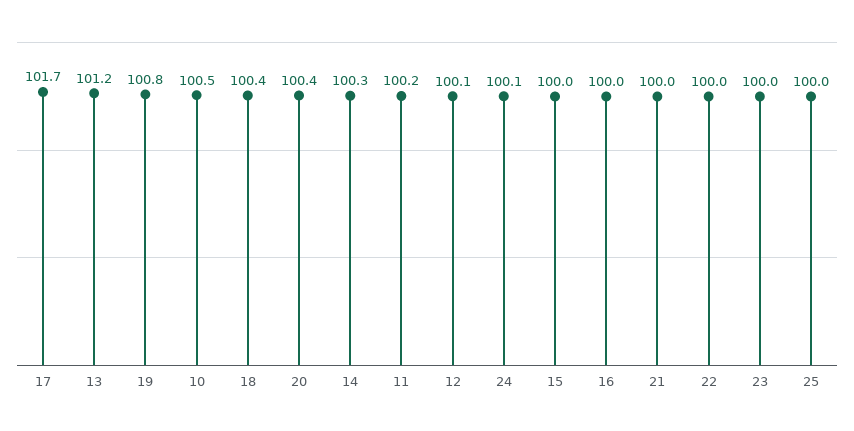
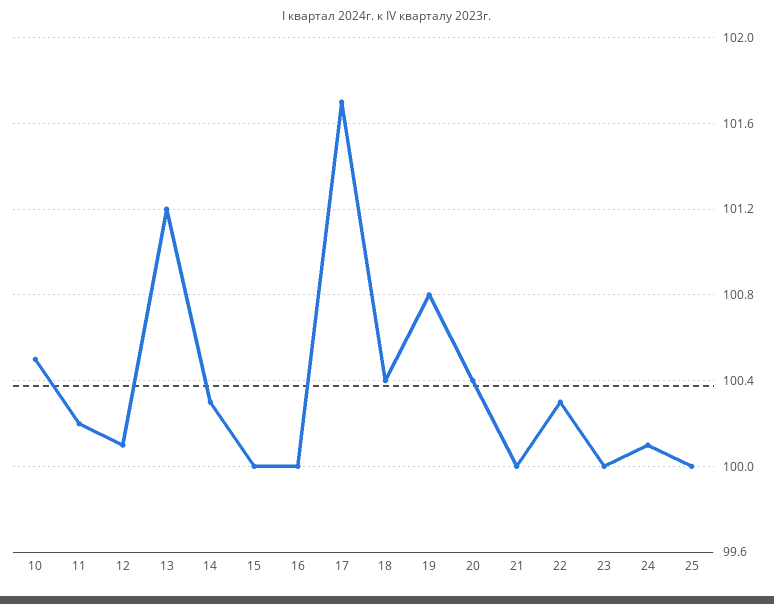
  {
    "17": 101.7,
    "13": 101.2,
    "19": 100.8,
    "10": 100.5,
    "18": 100.4,
    "20": 100.4,
    "14": 100.3,
    "11": 100.2,
    "12": 100.1,
    "24": 100.1,
    "15": 100,
    "16": 100,
    "21": 100,
-   "22": 100,
+   "22": 100.3,
    "23": 100,
    "25": 100
  }

